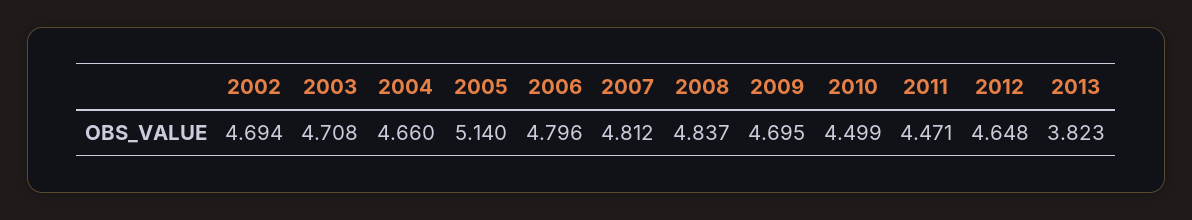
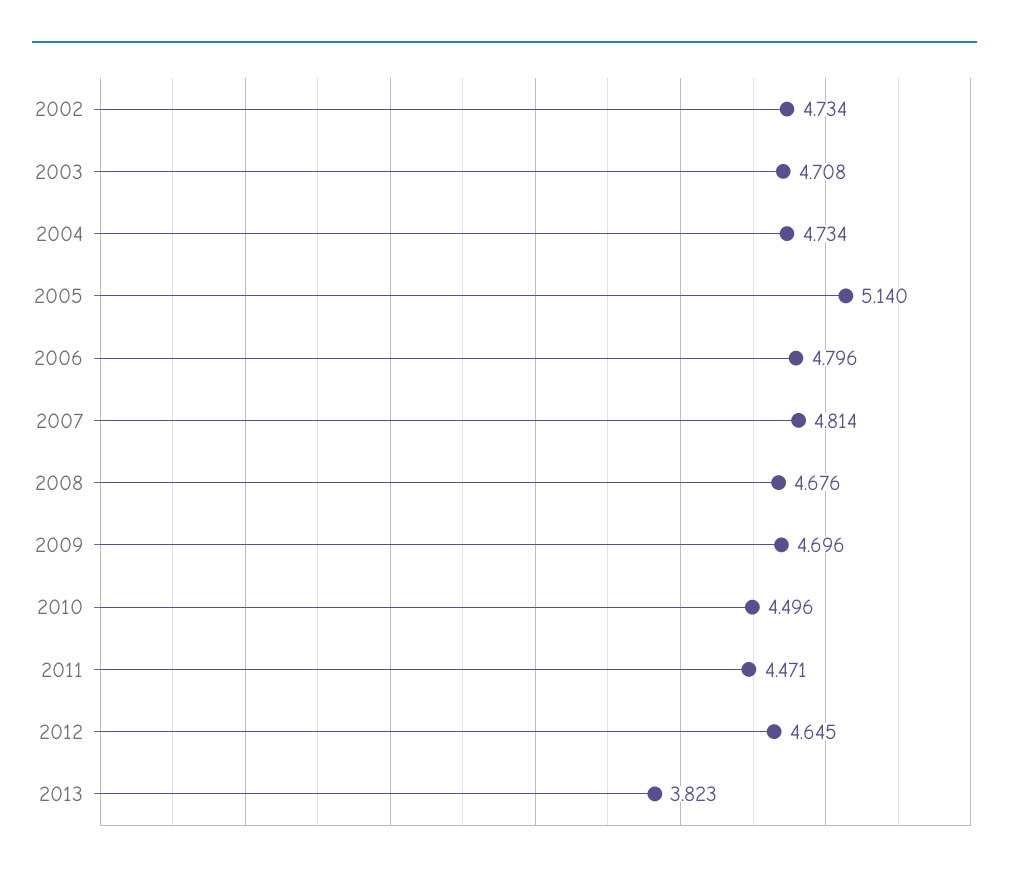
  {
-   "2002": 4.694,
+   "2002": 4.734,
    "2003": 4.708,
-   "2004": 4.66,
+   "2004": 4.734,
    "2005": 5.14,
    "2006": 4.796,
-   "2007": 4.812,
+   "2007": 4.814,
-   "2008": 4.837,
+   "2008": 4.676,
-   "2009": 4.695,
+   "2009": 4.696,
-   "2010": 4.499,
+   "2010": 4.496,
    "2011": 4.471,
-   "2012": 4.648,
+   "2012": 4.645,
    "2013": 3.823
  }

